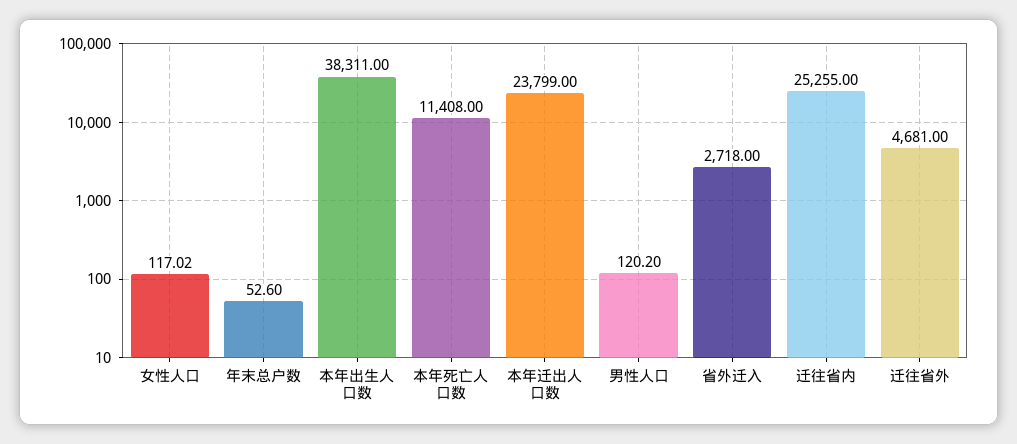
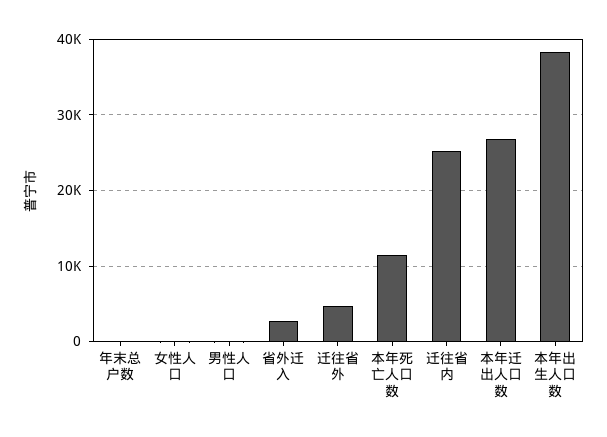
  {
    "女性人口": 117.02,
    "年末总户数": 52.6,
    "本年出生人口数": 38311,
    "本年死亡人口数": 11408,
-   "本年迁出人口数": 23799,
+   "本年迁出人口数": 27000,
    "男性人口": 120.2,
    "省外迁入": 2718,
    "迁往省内": 25255,
    "迁往省外": 4681
  }

